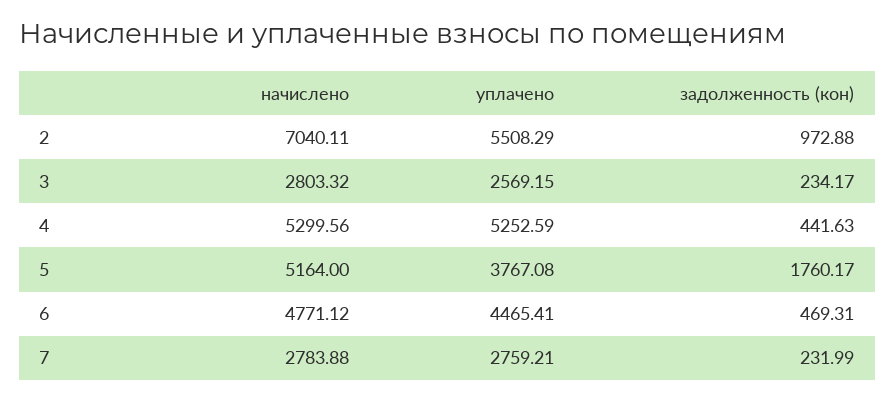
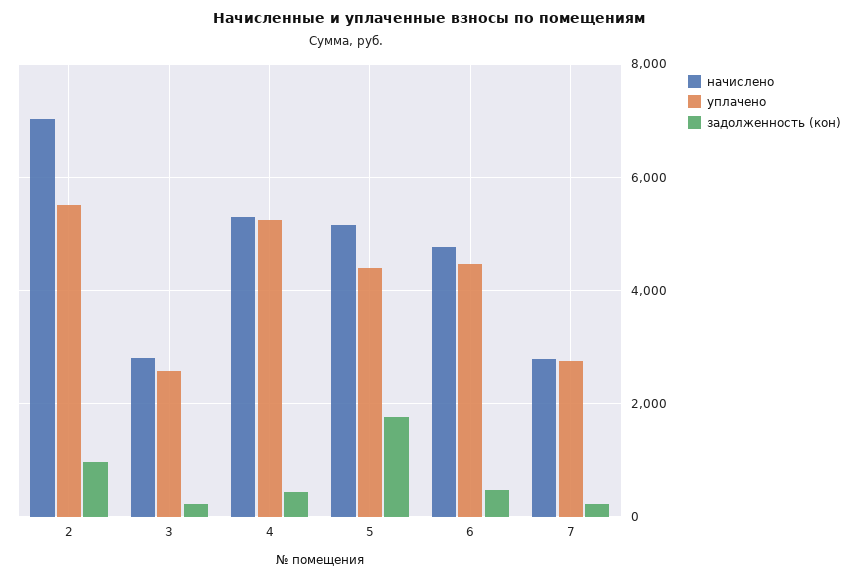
  {
    "начислено": {
      "2": 7040.11,
      "3": 2803.32,
      "4": 5299.56,
      "5": 5164,
      "6": 4771.12,
      "7": 2783.88
    },
    "уплачено": {
      "2": 5508.29,
      "3": 2569.15,
      "4": 5252.59,
-     "5": 3767.08,
+     "5": 4400,
      "6": 4465.41,
      "7": 2759.21
    },
    "задолженность (кон)": {
      "2": 972.88,
      "3": 234.17,
      "4": 441.63,
      "5": 1760.17,
      "6": 469.31,
      "7": 231.99
    }
  }

